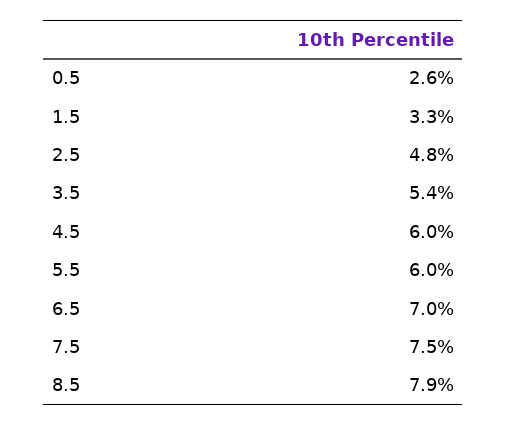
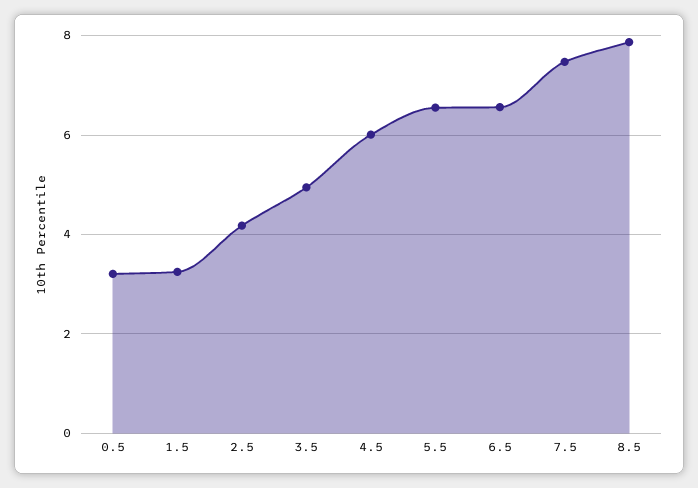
  {
-   "0.5": 2.6,
+   "0.5": 3.2,
    "1.5": 3.3,
-   "2.5": 4.8,
+   "2.5": 4.2,
-   "3.5": 5.4,
+   "3.5": 5,
    "4.5": 6,
-   "5.5": 6,
+   "5.5": 6.6,
-   "6.5": 7,
+   "6.5": 6.6,
    "7.5": 7.5,
    "8.5": 7.9
  }

